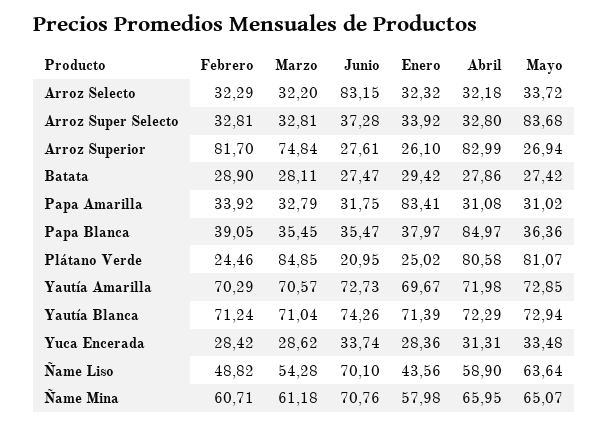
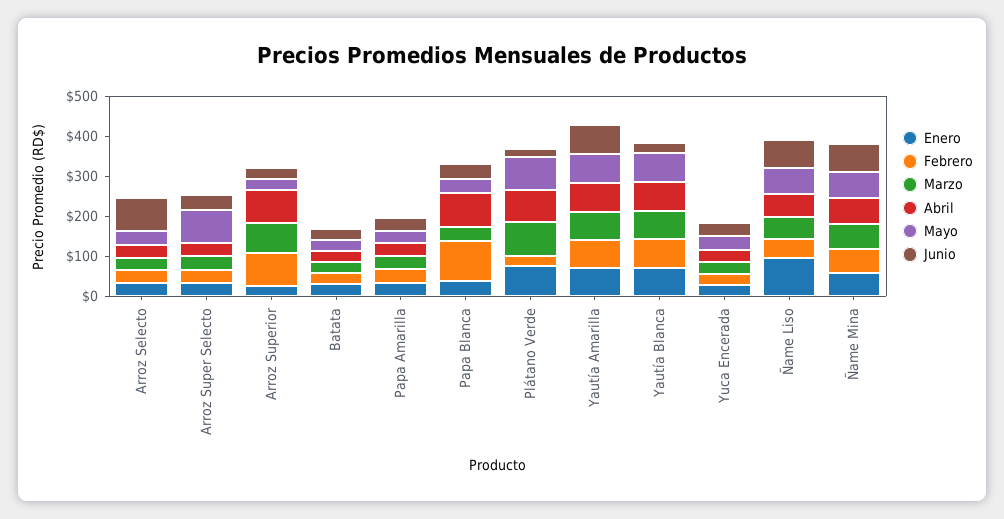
  {
    "Febrero": {
      "Arroz Selecto": 32.29,
      "Arroz Super Selecto": 32.81,
      "Arroz Superior": 81.7,
      "Batata": 28.9,
      "Papa Amarilla": 33.92,
-     "Papa Blanca": 39.05,
+     "Papa Blanca": 100,
      "Plátano Verde": 24.46,
      "Yautía Amarilla": 70.29,
      "Yautía Blanca": 71.24,
      "Yuca Encerada": 28.42,
      "Ñame Liso": 48.82,
      "Ñame Mina": 60.71
    },
    "Marzo": {
      "Arroz Selecto": 32.2,
      "Arroz Super Selecto": 32.81,
      "Arroz Superior": 74.84,
      "Batata": 28.11,
      "Papa Amarilla": 32.79,
      "Papa Blanca": 35.45,
      "Plátano Verde": 84.85,
      "Yautía Amarilla": 70.57,
      "Yautía Blanca": 71.04,
      "Yuca Encerada": 28.62,
      "Ñame Liso": 54.28,
      "Ñame Mina": 61.18
    },
    "Junio": {
      "Arroz Selecto": 83.15,
      "Arroz Super Selecto": 37.28,
      "Arroz Superior": 27.61,
      "Batata": 27.47,
      "Papa Amarilla": 31.75,
      "Papa Blanca": 35.47,
      "Plátano Verde": 20.95,
      "Yautía Amarilla": 72.73,
-     "Yautía Blanca": 74.26,
+     "Yautía Blanca": 20,
      "Yuca Encerada": 33.74,
      "Ñame Liso": 70.1,
      "Ñame Mina": 70.76
    },
    "Enero": {
      "Arroz Selecto": 32.32,
      "Arroz Super Selecto": 33.92,
      "Arroz Superior": 26.1,
      "Batata": 29.42,
-     "Papa Amarilla": 83.41,
+     "Papa Amarilla": 40,
      "Papa Blanca": 37.97,
-     "Plátano Verde": 25.02,
+     "Plátano Verde": 80,
      "Yautía Amarilla": 69.67,
      "Yautía Blanca": 71.39,
      "Yuca Encerada": 28.36,
-     "Ñame Liso": 43.56,
+     "Ñame Liso": 100,
      "Ñame Mina": 57.98
    },
    "Abril": {
      "Arroz Selecto": 32.18,
      "Arroz Super Selecto": 32.8,
      "Arroz Superior": 82.99,
      "Batata": 27.86,
      "Papa Amarilla": 31.08,
      "Papa Blanca": 84.97,
      "Plátano Verde": 80.58,
      "Yautía Amarilla": 71.98,
      "Yautía Blanca": 72.29,
      "Yuca Encerada": 31.31,
      "Ñame Liso": 58.9,
      "Ñame Mina": 65.95
    },
    "Mayo": {
      "Arroz Selecto": 33.72,
      "Arroz Super Selecto": 83.68,
      "Arroz Superior": 26.94,
      "Batata": 27.42,
      "Papa Amarilla": 31.02,
      "Papa Blanca": 36.36,
      "Plátano Verde": 81.07,
      "Yautía Amarilla": 72.85,
      "Yautía Blanca": 72.94,
      "Yuca Encerada": 33.48,
      "Ñame Liso": 63.64,
      "Ñame Mina": 65.07
    }
  }

